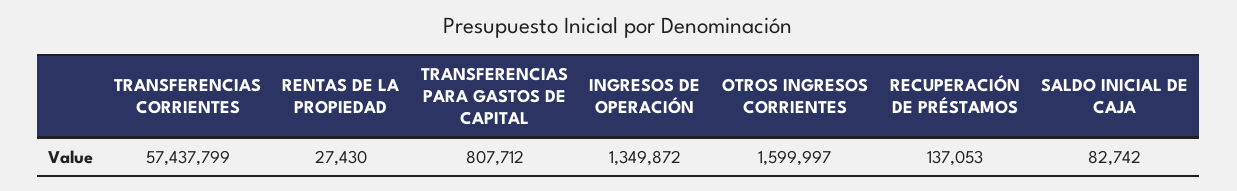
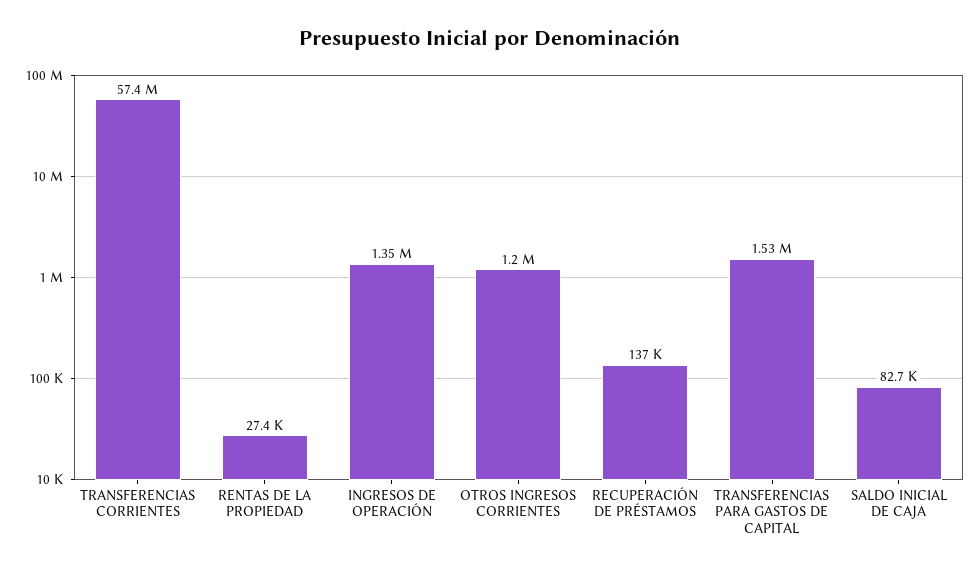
  {
    "TRANSFERENCIAS CORRIENTES": 57437799,
    "RENTAS DE LA PROPIEDAD": 27430,
-   "TRANSFERENCIAS PARA GASTOS DE CAPITAL": 807712,
+   "TRANSFERENCIAS PARA GASTOS DE CAPITAL": 1530000,
    "INGRESOS DE OPERACIÓN": 1349872,
-   "OTROS INGRESOS CORRIENTES": 1599997,
+   "OTROS INGRESOS CORRIENTES": 1200000,
    "RECUPERACIÓN DE PRÉSTAMOS": 137053,
    "SALDO INICIAL DE CAJA": 82742
  }

